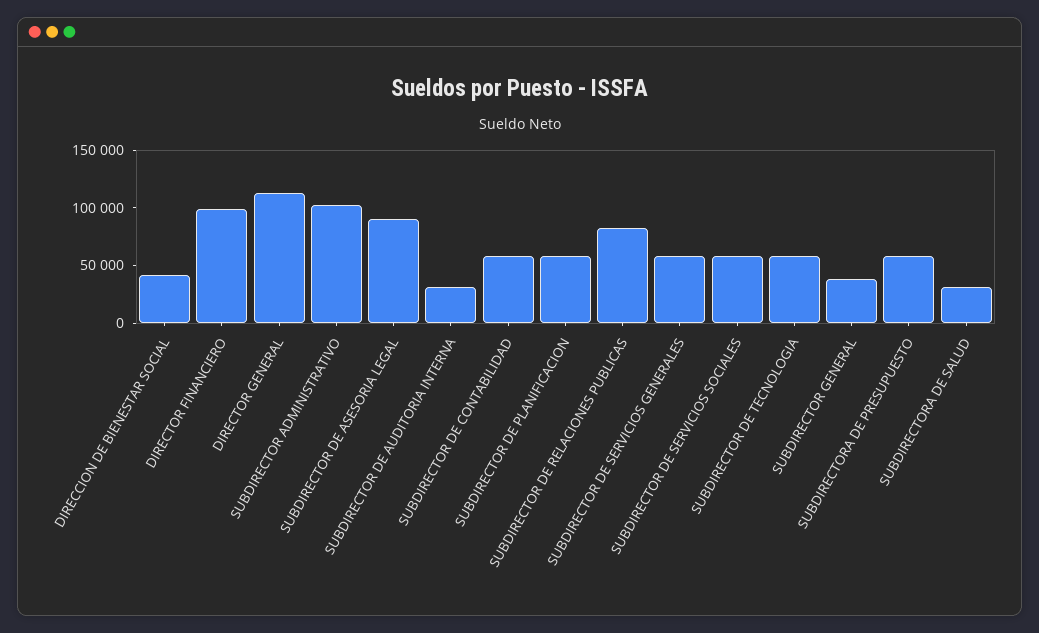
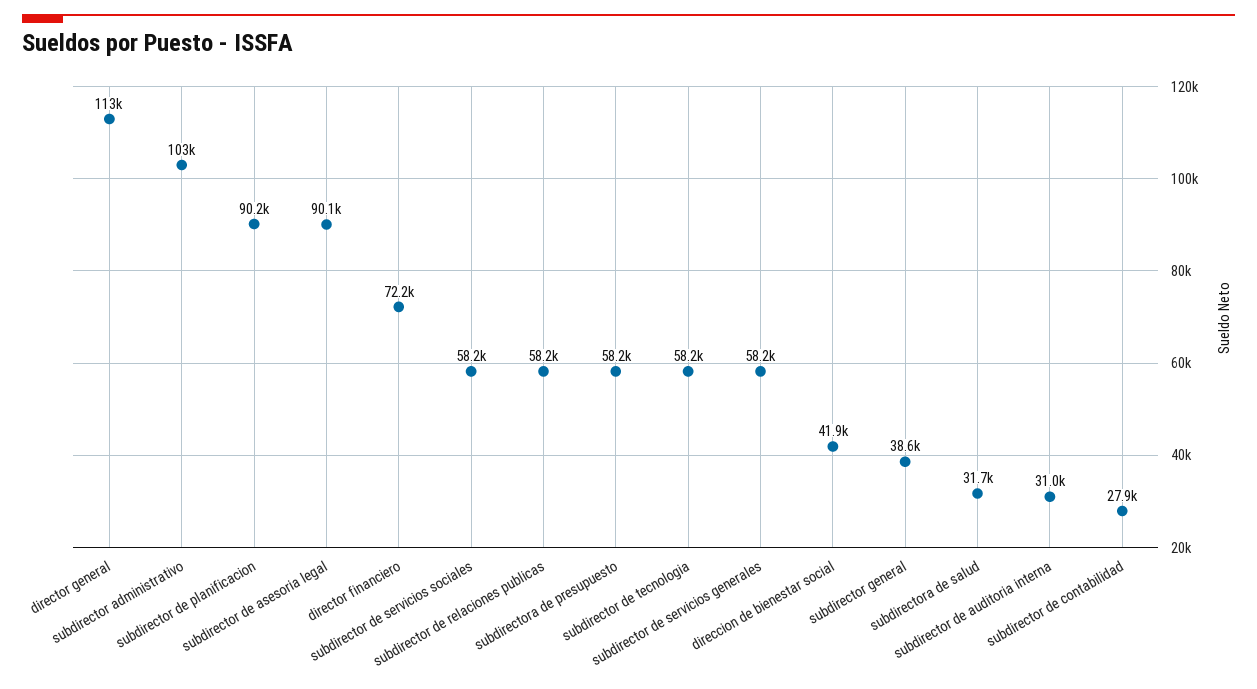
  {
    "DIRECCION DE BIENESTAR SOCIAL": 41900,
-   "DIRECTOR FINANCIERO": 100000,
+   "DIRECTOR FINANCIERO": 72200,
    "DIRECTOR GENERAL": 113000,
    "SUBDIRECTOR ADMINISTRATIVO": 103000,
    "SUBDIRECTOR DE ASESORIA LEGAL": 90100,
    "SUBDIRECTOR DE AUDITORIA INTERNA": 31000,
-   "SUBDIRECTOR DE CONTABILIDAD": 60000,
+   "SUBDIRECTOR DE CONTABILIDAD": 27900,
-   "SUBDIRECTOR DE PLANIFICACION": 60000,
+   "SUBDIRECTOR DE PLANIFICACION": 90200,
-   "SUBDIRECTOR DE RELACIONES PUBLICAS": 80000,
+   "SUBDIRECTOR DE RELACIONES PUBLICAS": 58200,
    "SUBDIRECTOR DE SERVICIOS GENERALES": 58200,
    "SUBDIRECTOR DE SERVICIOS SOCIALES": 58200,
    "SUBDIRECTOR DE TECNOLOGIA": 58200,
    "SUBDIRECTOR GENERAL": 38600,
    "SUBDIRECTORA DE PRESUPUESTO": 58200,
    "SUBDIRECTORA DE SALUD": 31700
  }

